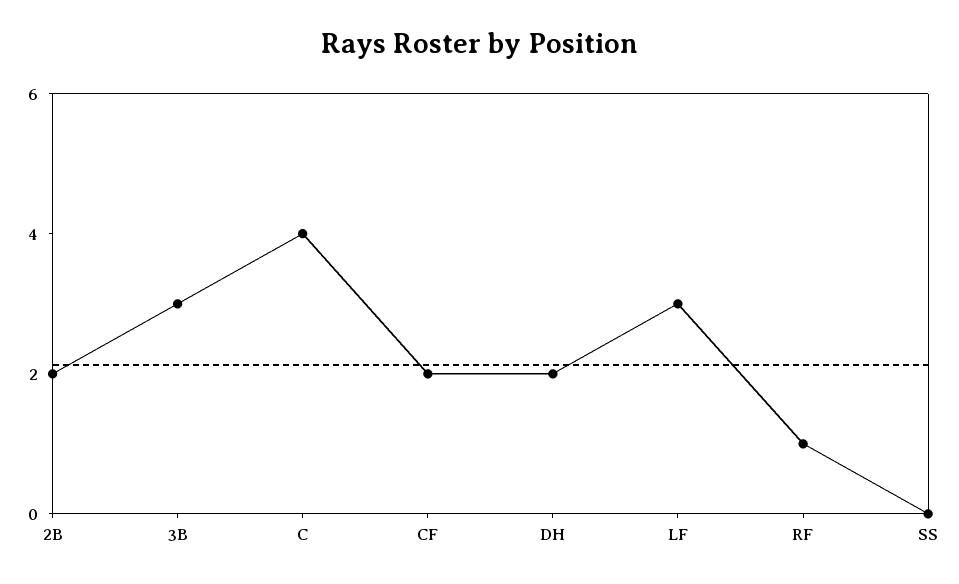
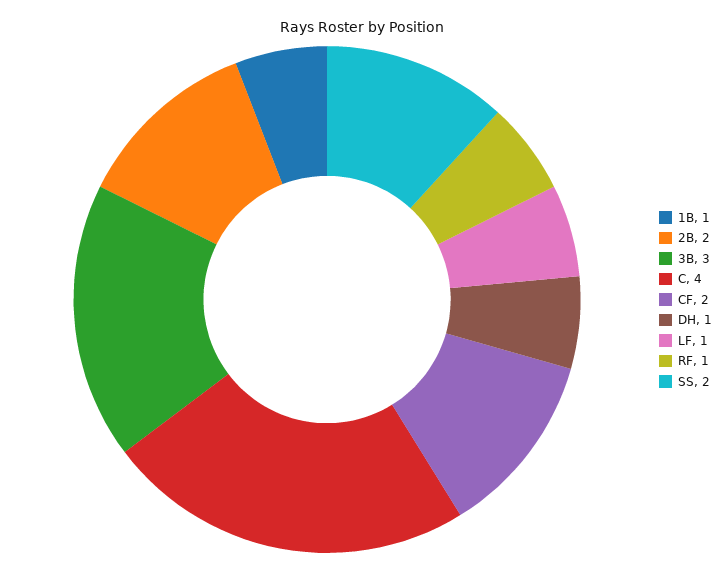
  {
    "2B": 2,
    "3B": 3,
    "C": 4,
    "CF": 2,
-   "DH": 2,
+   "DH": 1,
-   "LF": 3,
+   "LF": 1,
    "RF": 1,
-   "SS": 0
+   "SS": 2,
+   "1B": 1
  }

